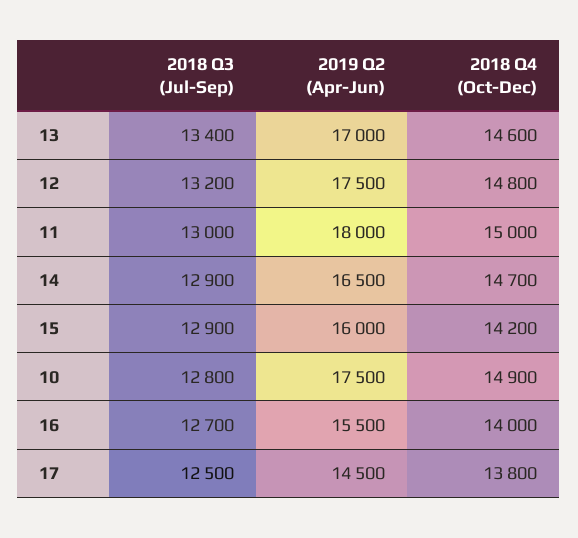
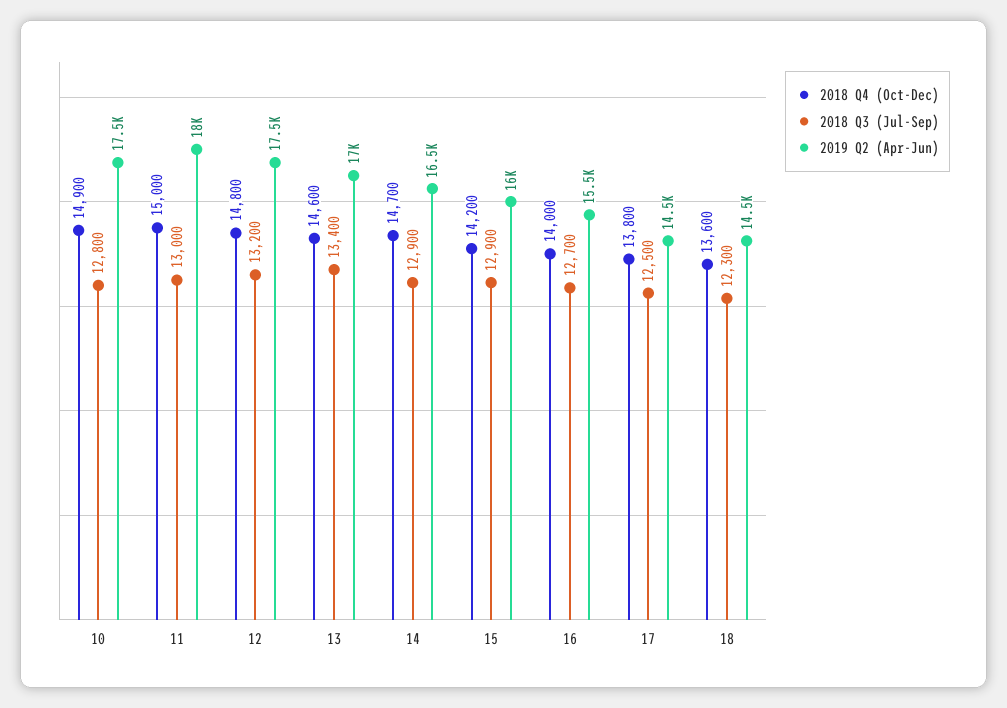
  {
    "2018 Q3 (Jul-Sep)": {
      "13": 13400,
      "12": 13200,
      "11": 13000,
      "14": 12900,
      "15": 12900,
      "10": 12800,
      "16": 12700,
-     "17": 12500
+     "17": 12500,
+     "18": 12300
    },
    "2019 Q2 (Apr-Jun)": {
      "13": 17000,
      "12": 17500,
      "11": 18000,
      "14": 16500,
      "15": 16000,
      "10": 17500,
      "16": 15500,
-     "17": 14500
+     "17": 14500,
+     "18": 14500
    },
    "2018 Q4 (Oct-Dec)": {
      "13": 14600,
      "12": 14800,
      "11": 15000,
      "14": 14700,
      "15": 14200,
      "10": 14900,
      "16": 14000,
-     "17": 13800
+     "17": 13800,
+     "18": 13600
    }
  }

